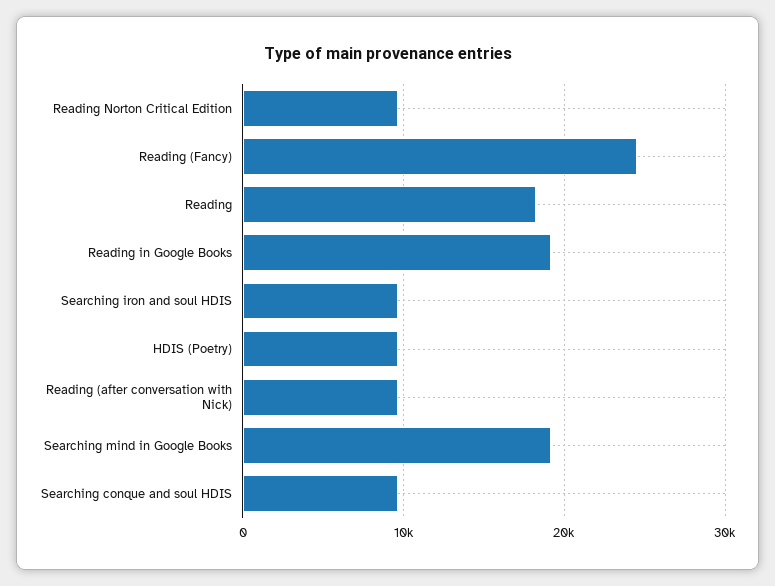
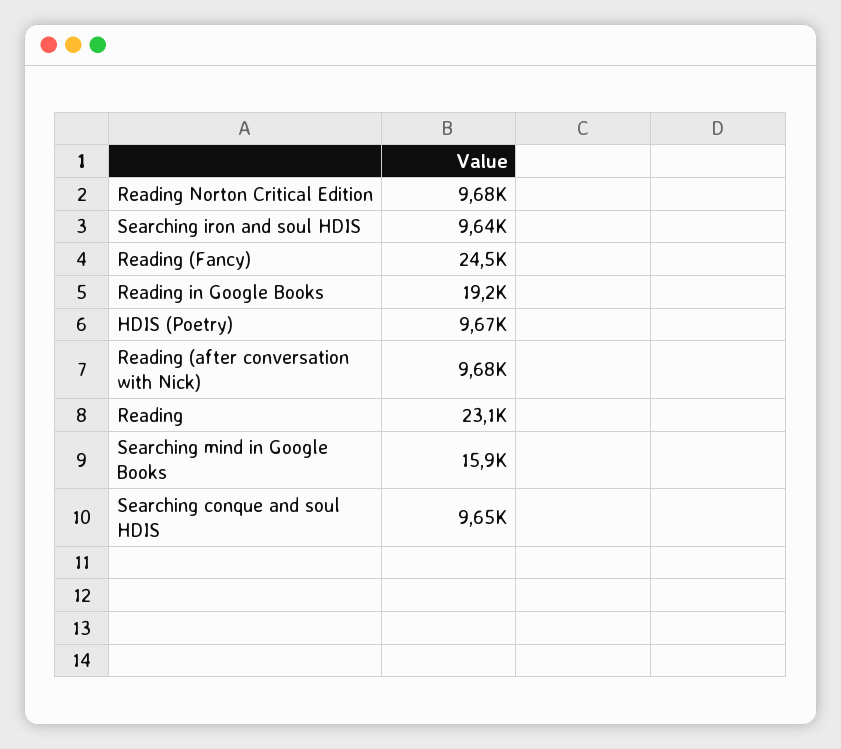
  {
    "Reading Norton Critical Edition": 9680,
    "Reading (Fancy)": 24500,
-   "Reading": 18000,
+   "Reading": 23100,
    "Reading in Google Books": 19200,
    "Searching iron and soul HDIS": 9640,
    "HDIS (Poetry)": 9670,
    "Reading (after conversation with Nick)": 9680,
-   "Searching mind in Google Books": 19000,
+   "Searching mind in Google Books": 15900,
    "Searching conque and soul HDIS": 9650
  }

